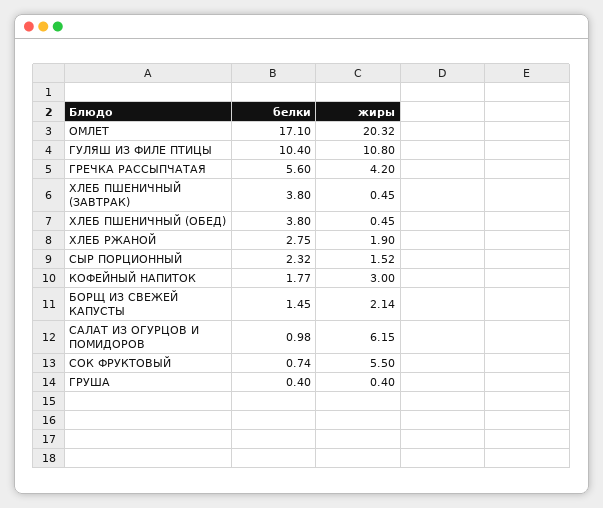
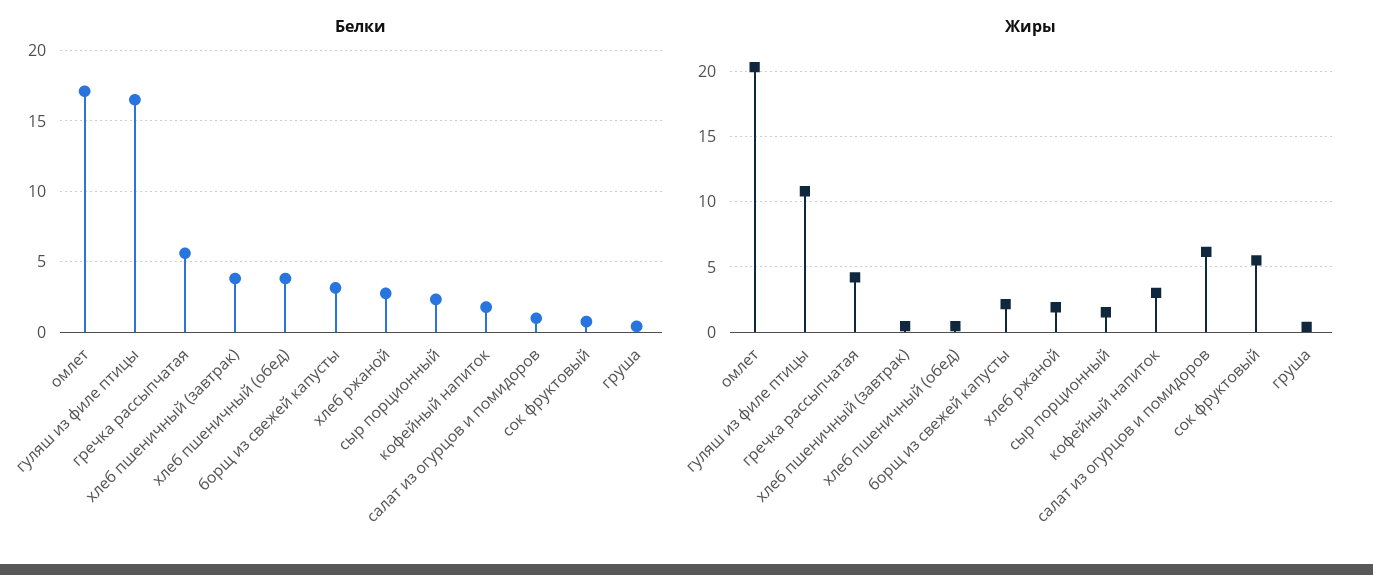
  {
    "белки": {
      "ОМЛЕТ": 17.1,
-     "ГУЛЯШ ИЗ ФИЛЕ ПТИЦЫ": 10.4,
+     "ГУЛЯШ ИЗ ФИЛЕ ПТИЦЫ": 16.5,
      "ГРЕЧКА РАССЫПЧАТАЯ": 5.6,
      "ХЛЕБ ПШЕНИЧНЫЙ (ЗАВТРАК)": 3.8,
      "ХЛЕБ ПШЕНИЧНЫЙ (ОБЕД)": 3.8,
      "ХЛЕБ РЖАНОЙ": 2.75,
      "СЫР ПОРЦИОННЫЙ": 2.32,
      "КОФЕЙНЫЙ НАПИТОК": 1.77,
-     "БОРЩ ИЗ СВЕЖЕЙ КАПУСТЫ": 1.45,
+     "БОРЩ ИЗ СВЕЖЕЙ КАПУСТЫ": 3,
      "САЛАТ ИЗ ОГУРЦОВ И ПОМИДОРОВ": 0.98,
      "СОК ФРУКТОВЫЙ": 0.74,
      "ГРУША": 0.4
    },
    "жиры": {
      "ОМЛЕТ": 20.32,
      "ГУЛЯШ ИЗ ФИЛЕ ПТИЦЫ": 10.8,
      "ГРЕЧКА РАССЫПЧАТАЯ": 4.2,
      "ХЛЕБ ПШЕНИЧНЫЙ (ЗАВТРАК)": 0.45,
      "ХЛЕБ ПШЕНИЧНЫЙ (ОБЕД)": 0.45,
      "ХЛЕБ РЖАНОЙ": 1.9,
      "СЫР ПОРЦИОННЫЙ": 1.52,
      "КОФЕЙНЫЙ НАПИТОК": 3,
      "БОРЩ ИЗ СВЕЖЕЙ КАПУСТЫ": 2.14,
      "САЛАТ ИЗ ОГУРЦОВ И ПОМИДОРОВ": 6.15,
      "СОК ФРУКТОВЫЙ": 5.5,
      "ГРУША": 0.4
    }
  }

